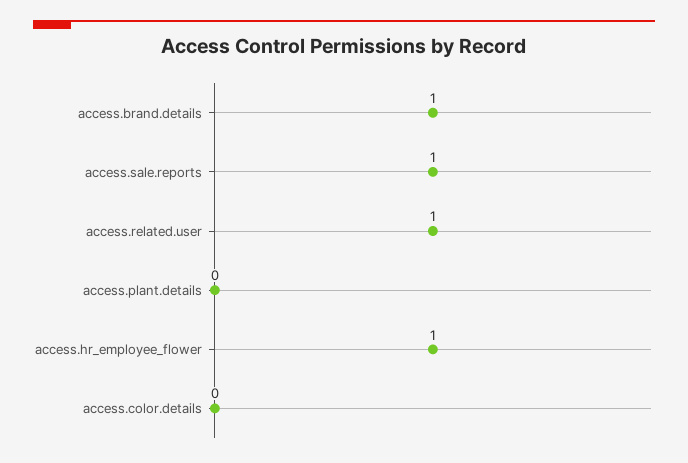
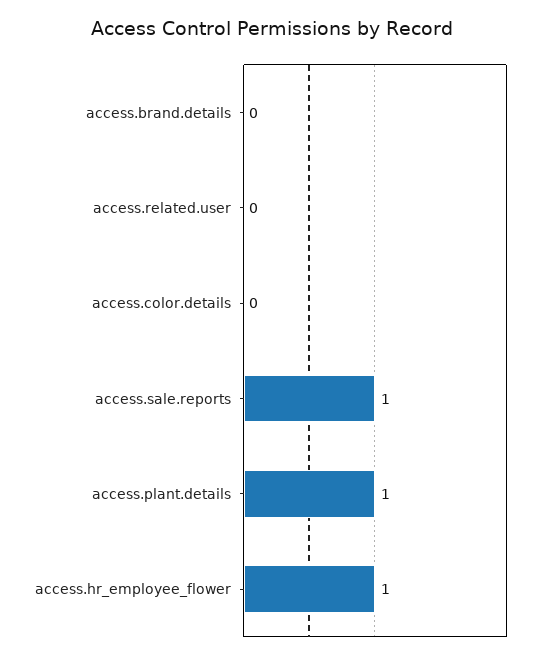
  {
-   "access.brand.details": 1,
+   "access.brand.details": 0,
    "access.sale.reports": 1,
-   "access.related.user": 1,
+   "access.related.user": 0,
-   "access.plant.details": 0,
+   "access.plant.details": 1,
    "access.hr_employee_flower": 1,
    "access.color.details": 0
  }

